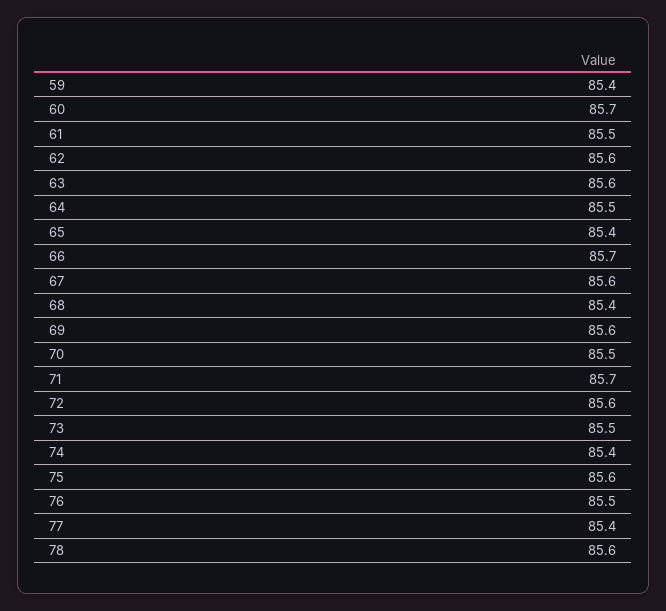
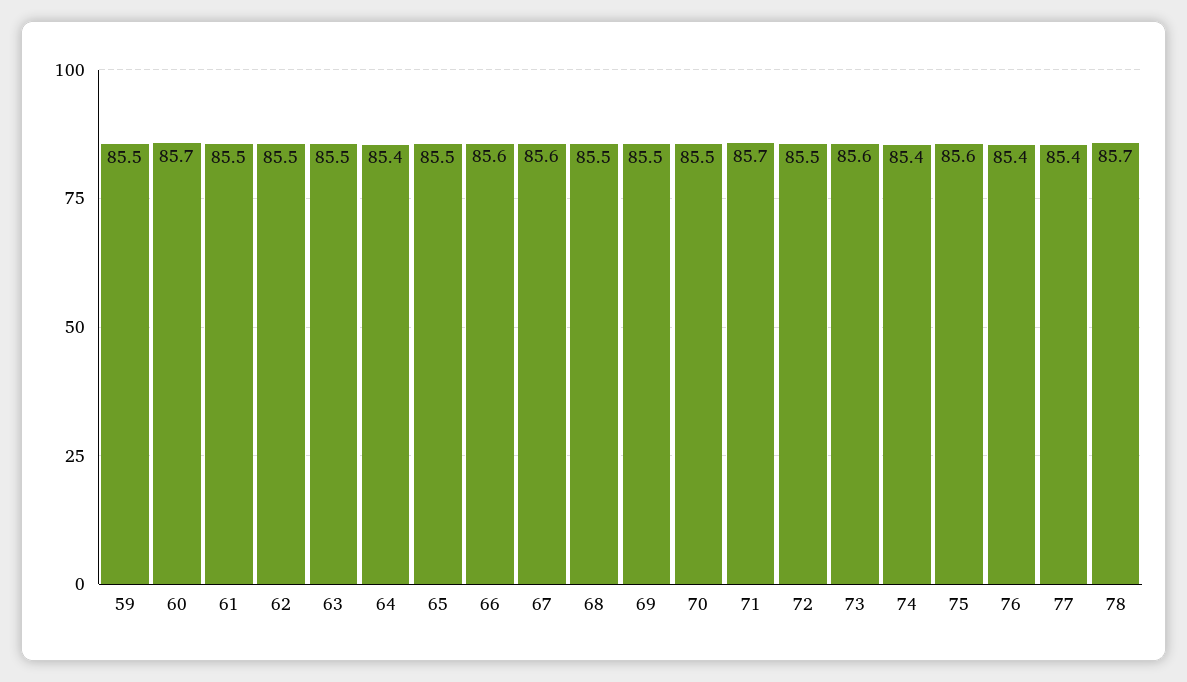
  {
-   "59": 85.4,
+   "59": 85.5,
    "60": 85.7,
    "61": 85.5,
-   "62": 85.6,
+   "62": 85.5,
-   "63": 85.6,
+   "63": 85.5,
-   "64": 85.5,
+   "64": 85.4,
-   "65": 85.4,
+   "65": 85.5,
-   "66": 85.7,
+   "66": 85.6,
    "67": 85.6,
-   "68": 85.4,
+   "68": 85.5,
-   "69": 85.6,
+   "69": 85.5,
    "70": 85.5,
    "71": 85.7,
-   "72": 85.6,
+   "72": 85.5,
-   "73": 85.5,
+   "73": 85.6,
    "74": 85.4,
    "75": 85.6,
-   "76": 85.5,
+   "76": 85.4,
    "77": 85.4,
-   "78": 85.6
+   "78": 85.7
  }

